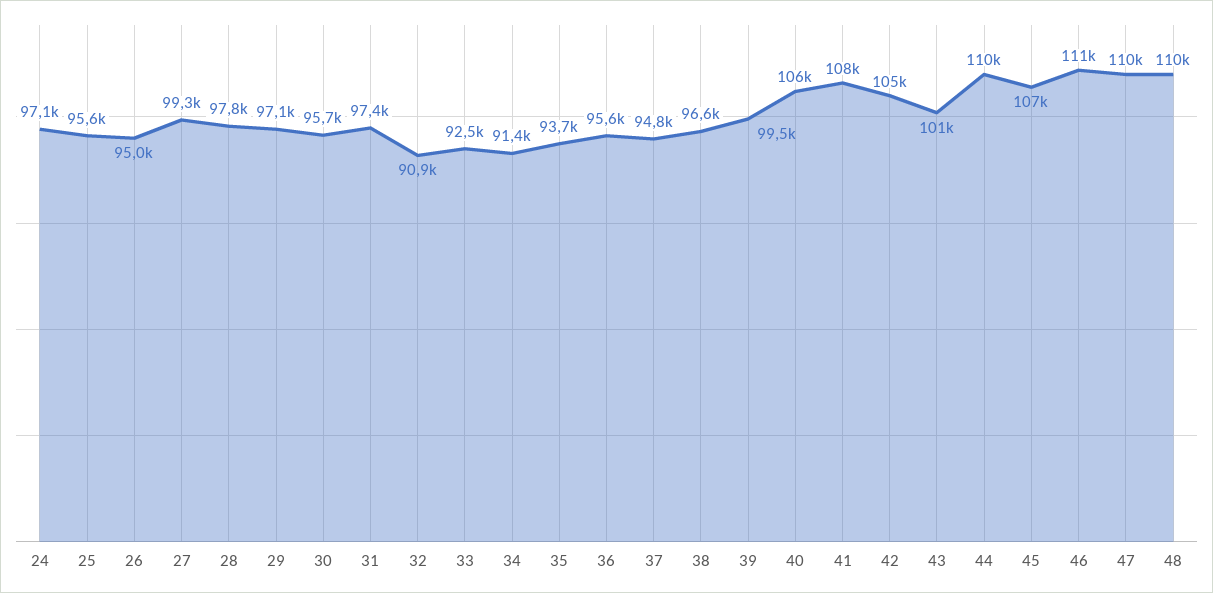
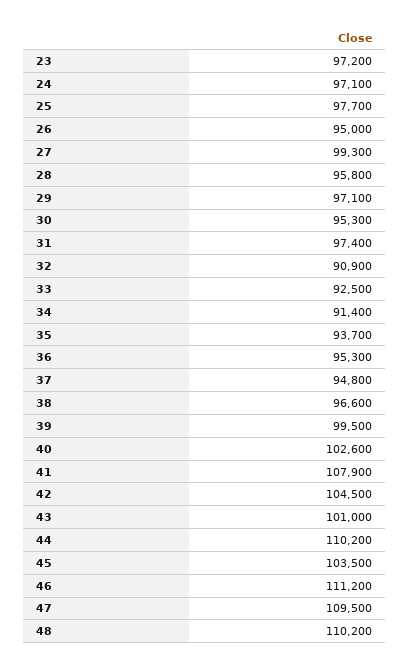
  {
    "24": 97100,
-   "25": 95600,
+   "25": 97700,
    "26": 95000,
    "27": 99300,
-   "28": 97800,
+   "28": 95800,
    "29": 97100,
-   "30": 95700,
+   "30": 95300,
    "31": 97400,
    "32": 90900,
    "33": 92500,
    "34": 91400,
    "35": 93700,
-   "36": 95600,
+   "36": 95300,
    "37": 94800,
    "38": 96600,
    "39": 99500,
-   "40": 106000,
+   "40": 102600,
    "41": 107900,
    "42": 104500,
    "43": 101000,
    "44": 110200,
-   "45": 107000,
+   "45": 103500,
    "46": 111200,
    "47": 109500,
-   "48": 110200
+   "48": 110200,
+   "23": 97200
  }

